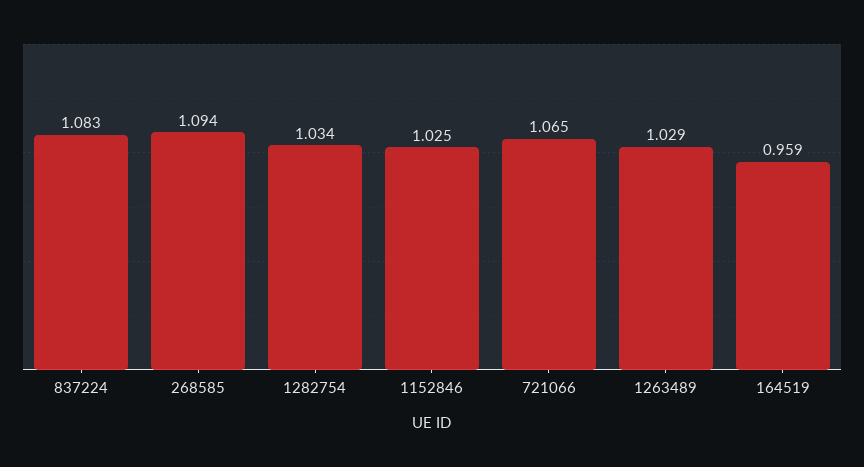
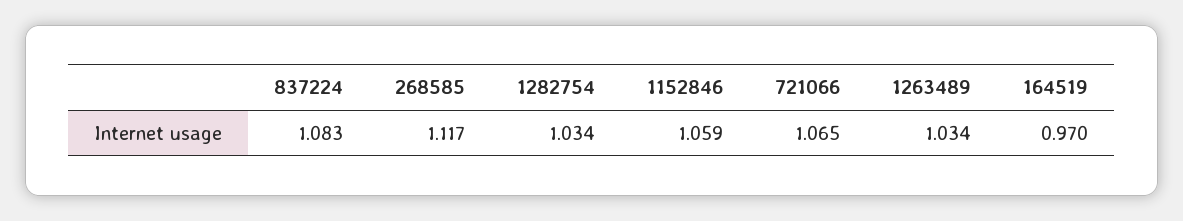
  {
    "837224": 1.083,
-   "268585": 1.094,
+   "268585": 1.117,
    "1282754": 1.034,
-   "1152846": 1.025,
+   "1152846": 1.059,
    "721066": 1.065,
-   "1263489": 1.029,
+   "1263489": 1.034,
-   "164519": 0.959
+   "164519": 0.97
  }

